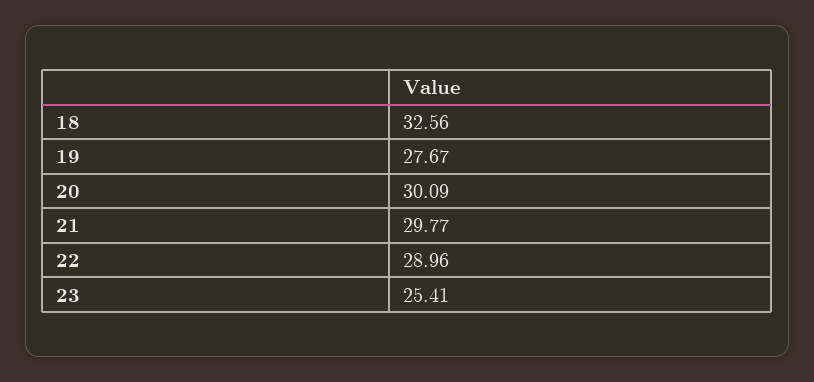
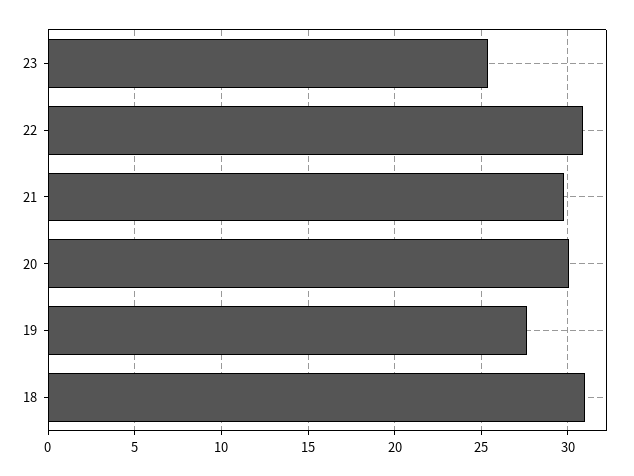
  {
-   "18": 32.56,
+   "18": 31,
    "19": 27.67,
    "20": 30.09,
    "21": 29.77,
-   "22": 28.96,
+   "22": 31,
    "23": 25.41
  }

